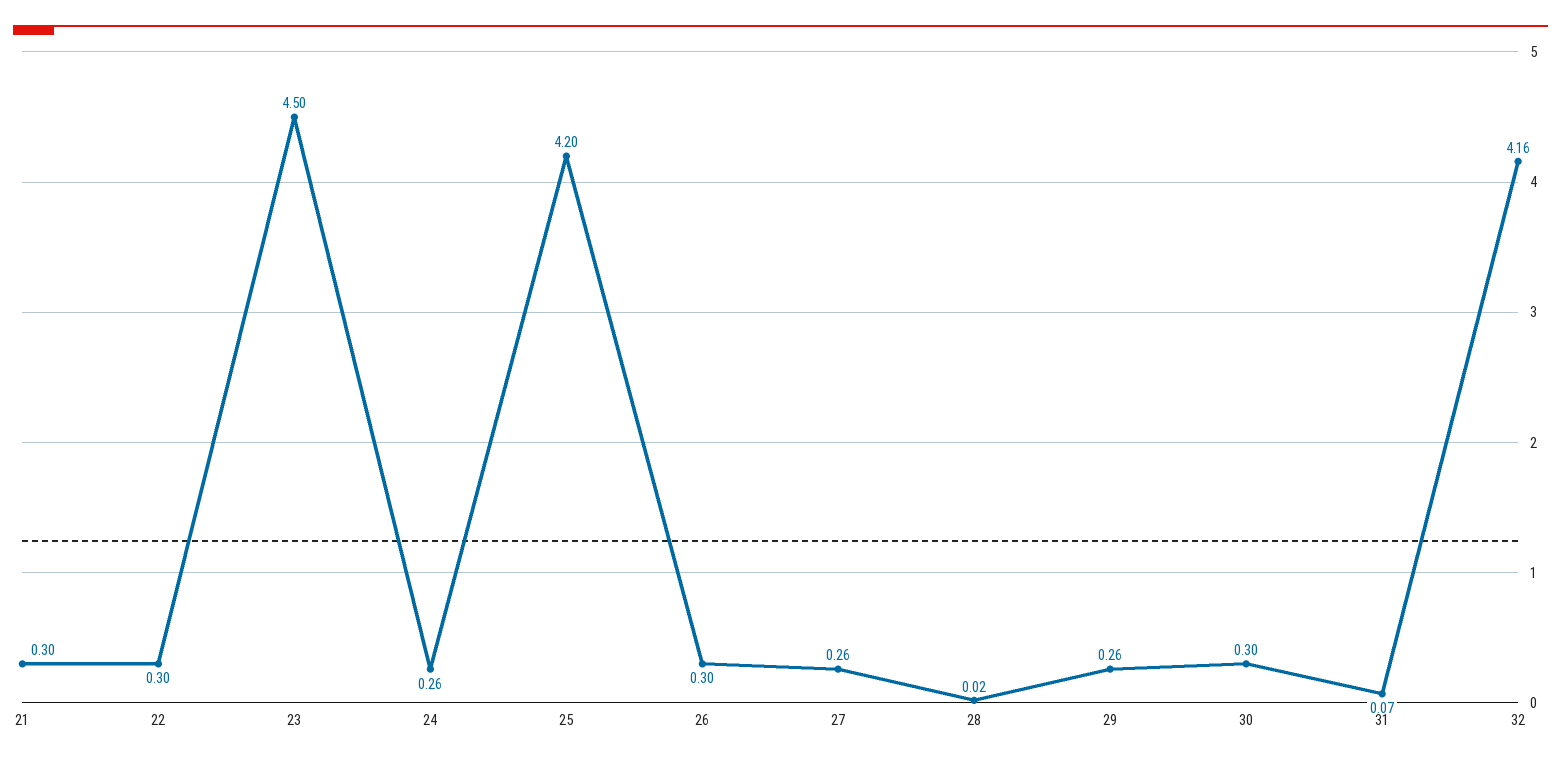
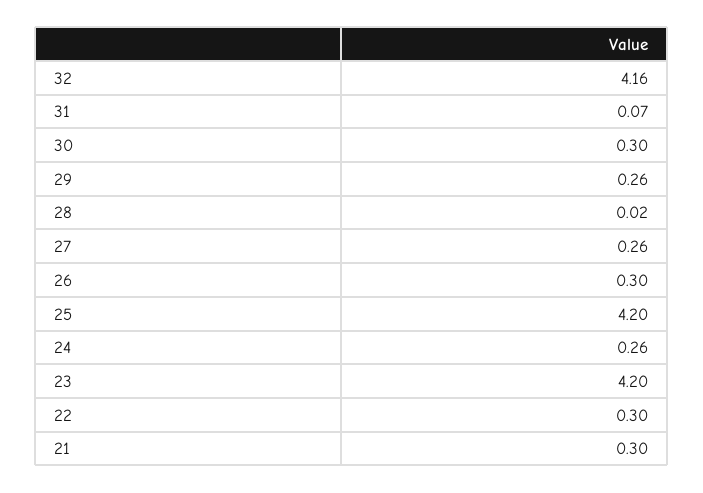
  {
    "21": 0.3,
    "22": 0.3,
-   "23": 4.5,
+   "23": 4.2,
    "24": 0.26,
    "25": 4.2,
    "26": 0.3,
    "27": 0.26,
    "28": 0.02,
    "29": 0.26,
    "30": 0.3,
    "31": 0.07,
    "32": 4.16
  }

